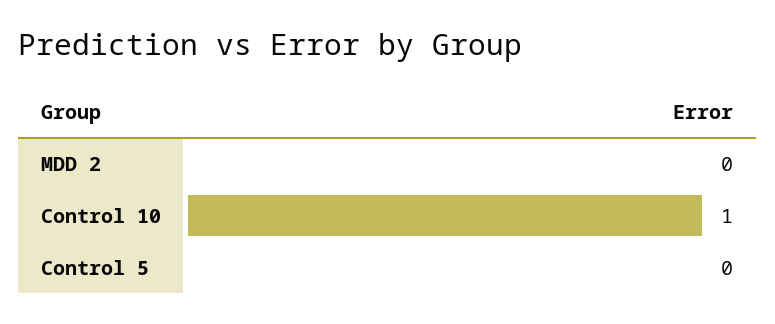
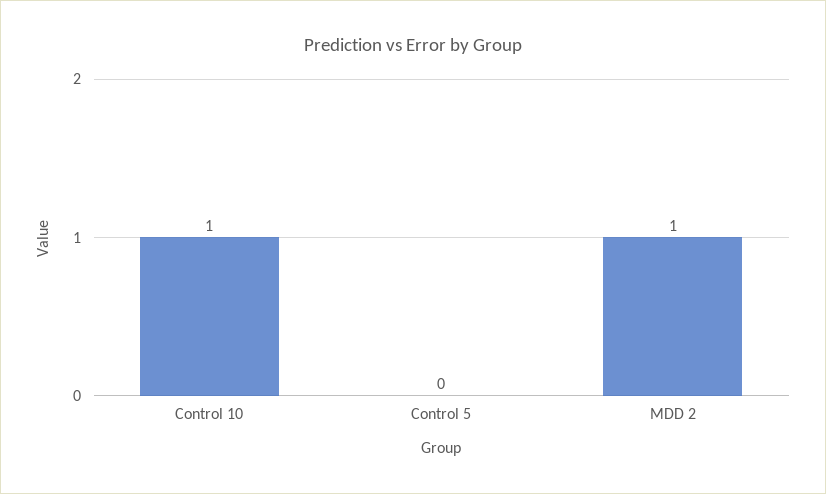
  {
-   "MDD 2": 0,
+   "MDD 2": 1,
    "Control 10": 1,
    "Control 5": 0
  }

